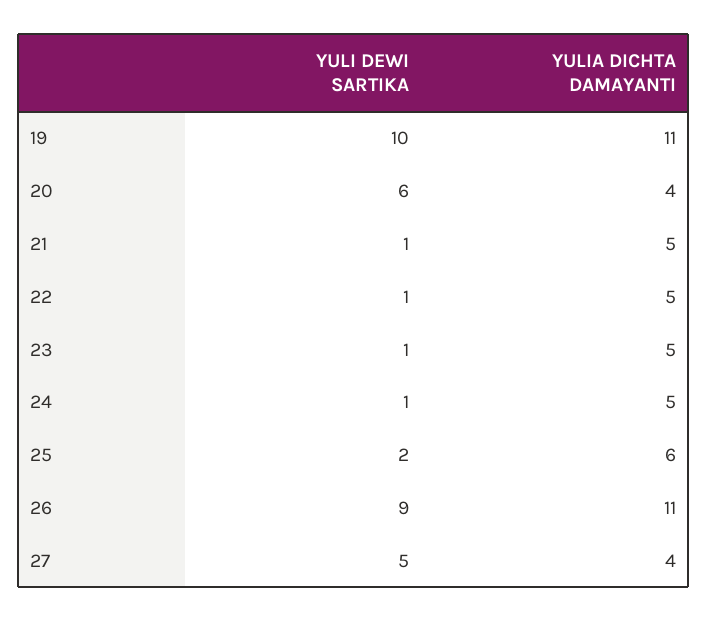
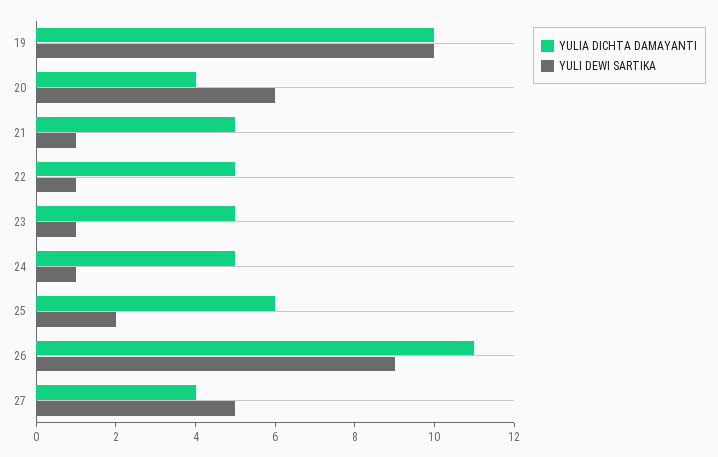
  {
    "YULI DEWI SARTIKA": {
      "19": 10,
      "20": 6,
      "21": 1,
      "22": 1,
      "23": 1,
      "24": 1,
      "25": 2,
      "26": 9,
      "27": 5
    },
    "YULIA DICHTA DAMAYANTI": {
-     "19": 11,
+     "19": 10,
      "20": 4,
      "21": 5,
      "22": 5,
      "23": 5,
      "24": 5,
      "25": 6,
      "26": 11,
      "27": 4
    }
  }

